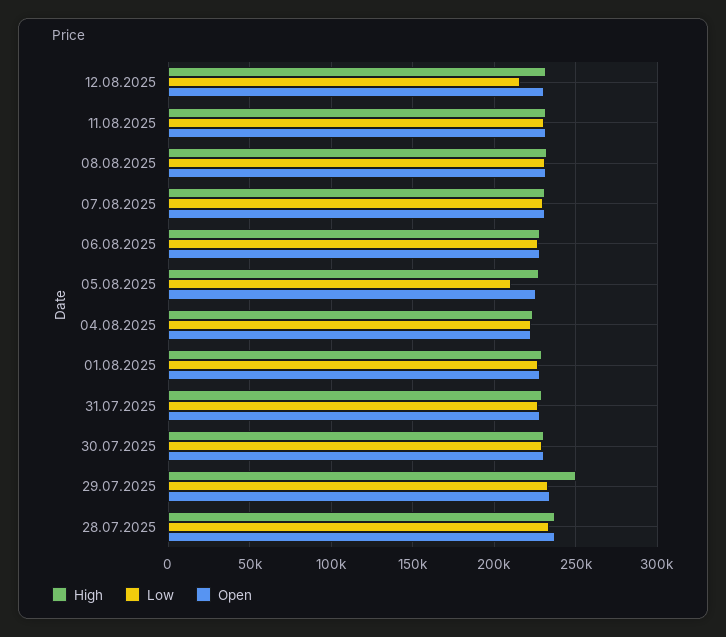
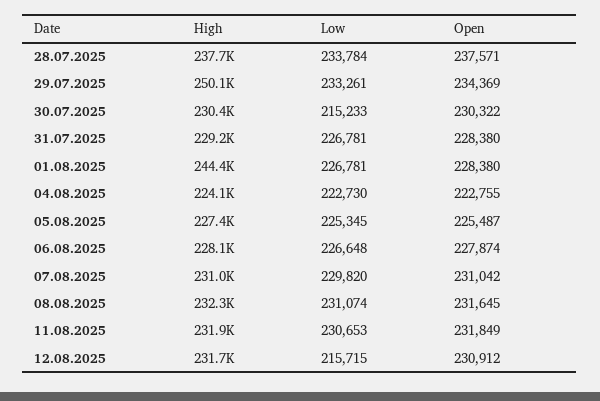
  {
    "High": {
      "12.08.2025": 231700,
      "11.08.2025": 231900,
      "08.08.2025": 232300,
      "07.08.2025": 231000,
      "06.08.2025": 228100,
      "05.08.2025": 227400,
      "04.08.2025": 224100,
-     "01.08.2025": 230000,
+     "01.08.2025": 244400,
      "31.07.2025": 229200,
      "30.07.2025": 230400,
      "29.07.2025": 250100,
      "28.07.2025": 237700
    },
    "Low": {
      "12.08.2025": 215715,
      "11.08.2025": 230653,
      "08.08.2025": 231074,
      "07.08.2025": 229820,
      "06.08.2025": 226648,
-     "05.08.2025": 210000,
+     "05.08.2025": 225345,
      "04.08.2025": 222730,
      "01.08.2025": 226781,
      "31.07.2025": 226781,
-     "30.07.2025": 230000,
+     "30.07.2025": 215233,
      "29.07.2025": 233261,
      "28.07.2025": 233784
    },
    "Open": {
      "12.08.2025": 230912,
      "11.08.2025": 231849,
      "08.08.2025": 231645,
      "07.08.2025": 231042,
      "06.08.2025": 227874,
      "05.08.2025": 225487,
      "04.08.2025": 222755,
      "01.08.2025": 228380,
      "31.07.2025": 228380,
      "30.07.2025": 230322,
      "29.07.2025": 234369,
      "28.07.2025": 237571
    }
  }

